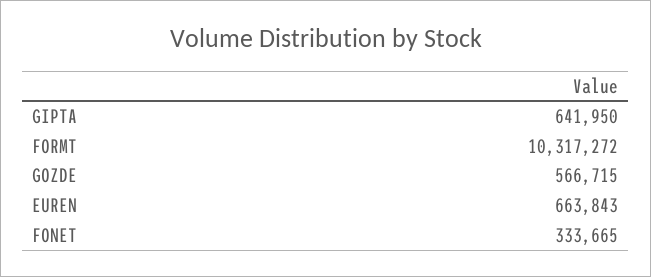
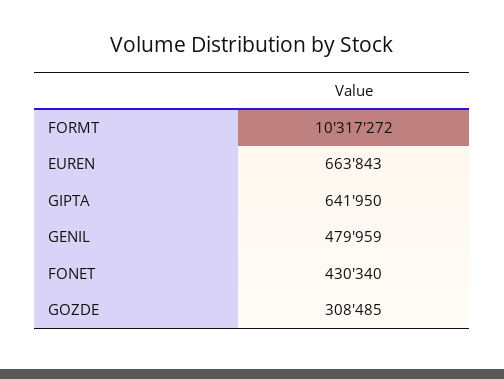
  {
    "GIPTA": 641950,
    "FORMT": 10317272,
-   "GOZDE": 566715,
+   "GOZDE": 308485,
    "EUREN": 663843,
-   "FONET": 333665
+   "FONET": 430340,
+   "GENIL": 479959
  }

